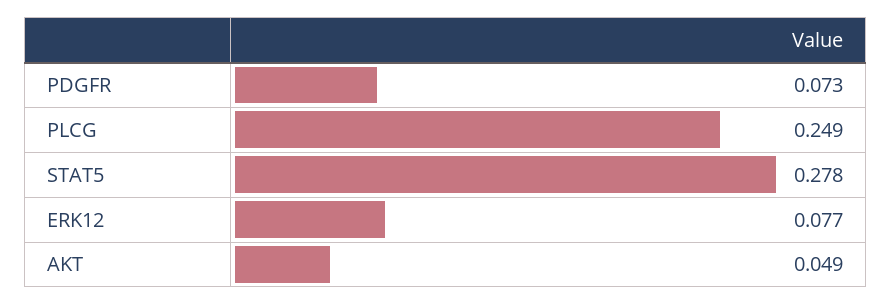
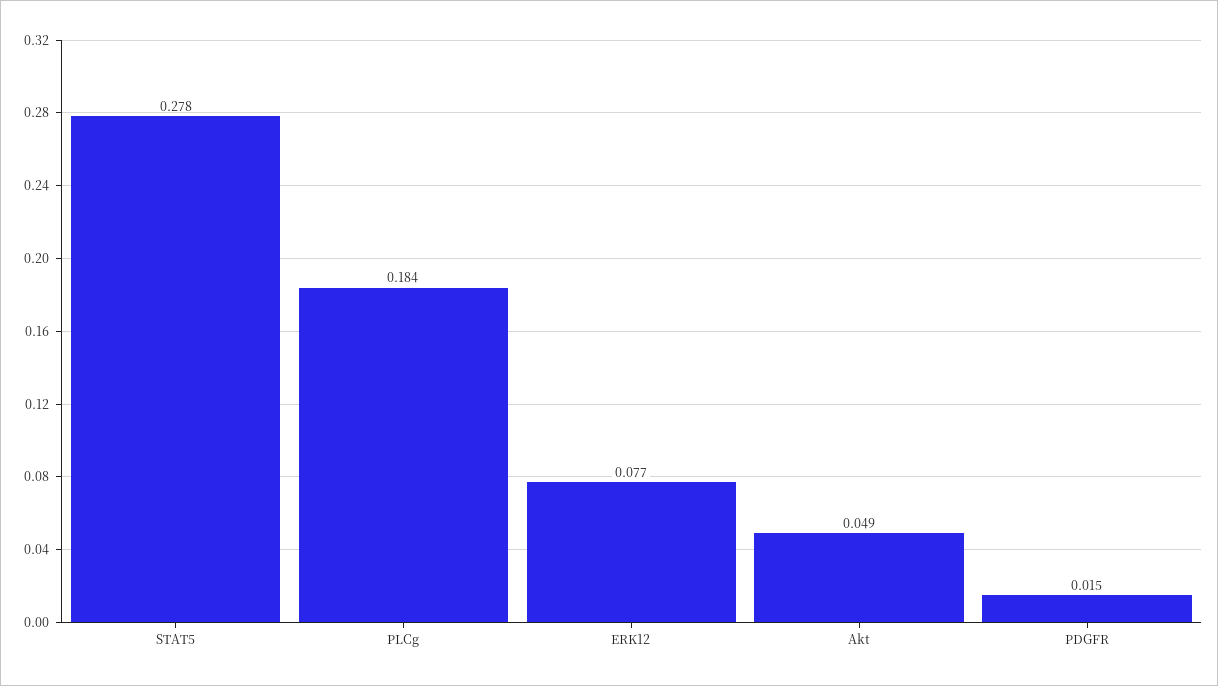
  {
-   "PDGFR": 0.073,
+   "PDGFR": 0.015,
-   "PLCG": 0.249,
+   "PLCG": 0.184,
    "STAT5": 0.278,
    "ERK12": 0.077,
    "AKT": 0.049
  }

